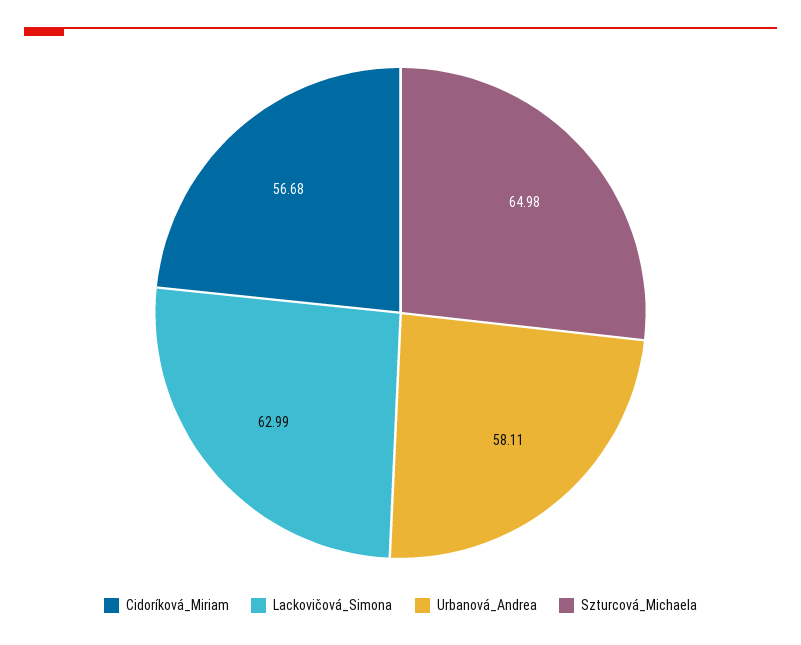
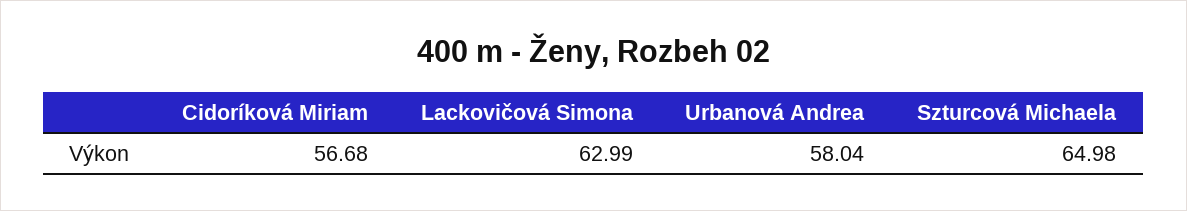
  {
    "Cidoríková_Miriam": 56.68,
    "Lackovičová_Simona": 62.99,
-   "Urbanová_Andrea": 58.11,
+   "Urbanová_Andrea": 58.04,
    "Szturcová_Michaela": 64.98
  }

